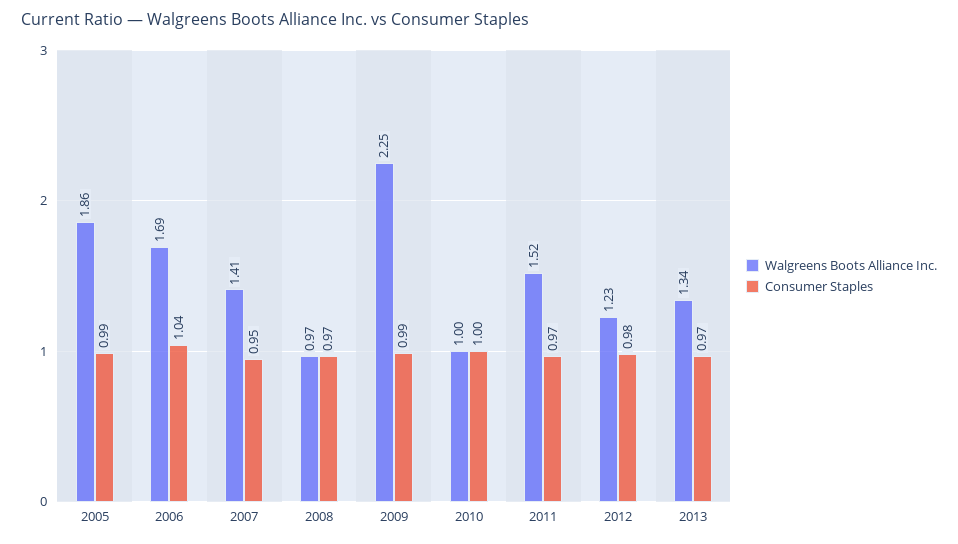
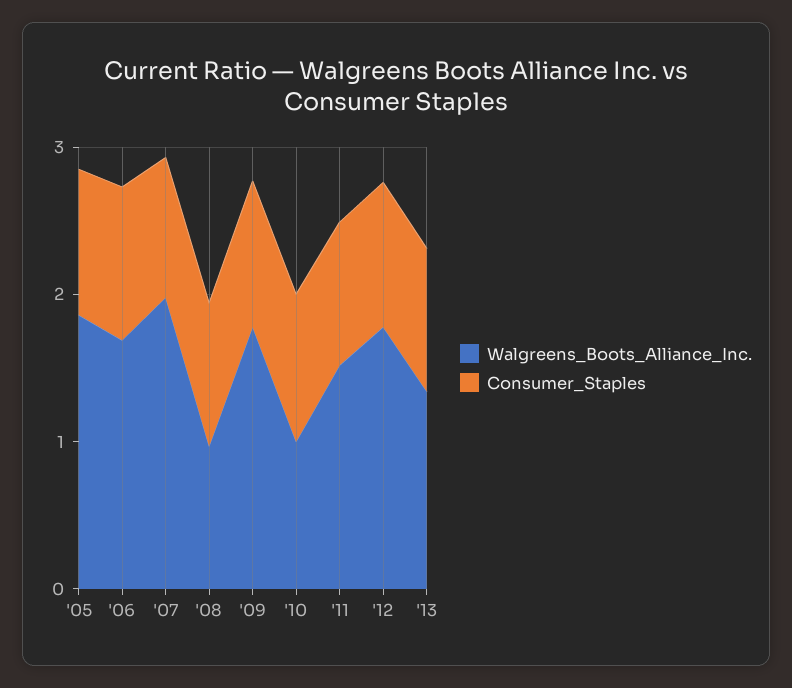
  {
    "Walgreens Boots Alliance Inc.": {
      "2005": 1.86,
      "2006": 1.69,
-     "2007": 1.41,
+     "2007": 2,
      "2008": 0.97,
-     "2009": 2.25,
+     "2009": 1.8,
      "2010": 1,
      "2011": 1.52,
-     "2012": 1.23,
+     "2012": 1.8,
      "2013": 1.34
    },
    "Consumer Staples": {
      "2005": 0.99,
      "2006": 1.04,
      "2007": 0.95,
      "2008": 0.97,
      "2009": 0.99,
      "2010": 1,
      "2011": 0.97,
      "2012": 0.98,
      "2013": 0.97
    }
  }

